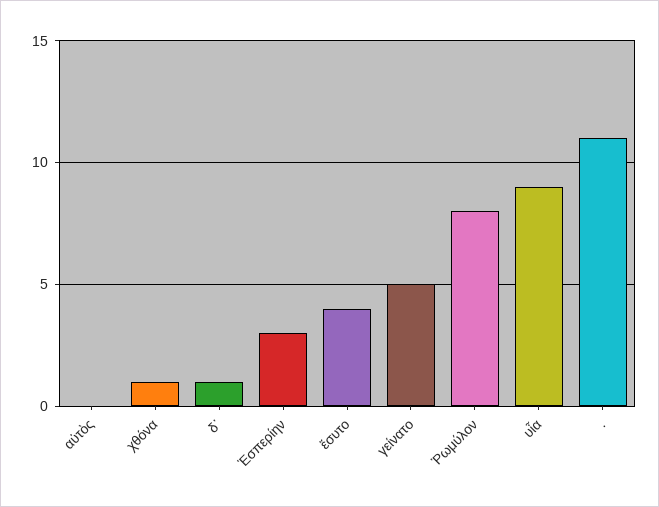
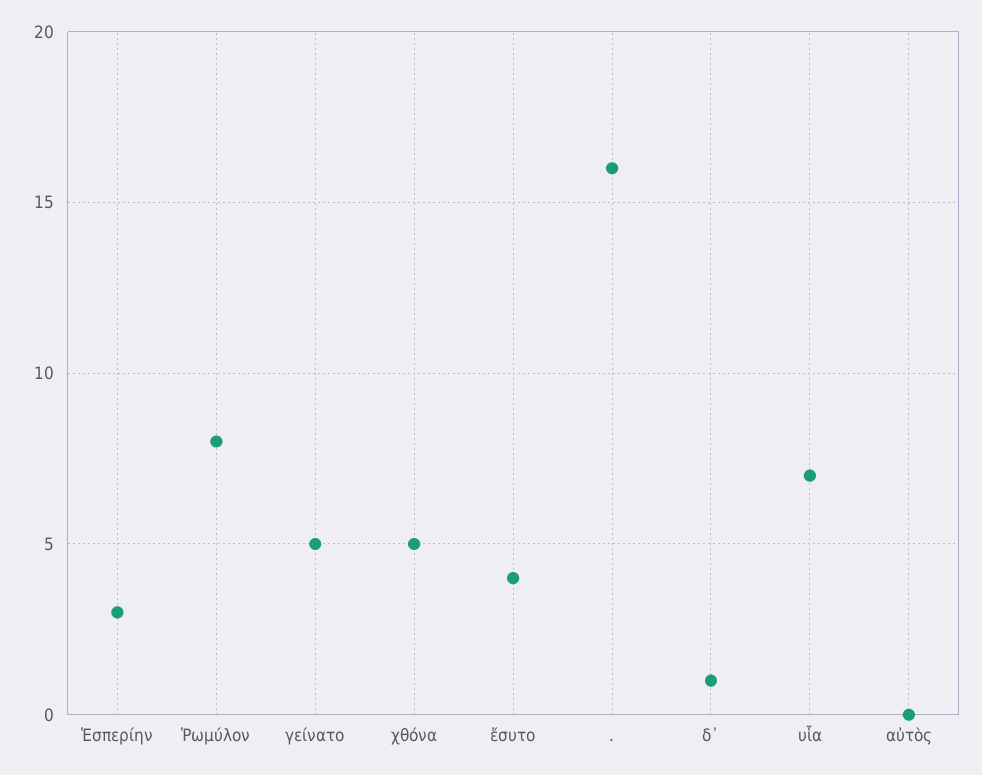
  {
    "αὐτὸς": 0,
-   "χθόνα": 1,
+   "χθόνα": 5,
    "δ᾽": 1,
    "Ἑσπερίην": 3,
    "ἔσυτο": 4,
    "γείνατο": 5,
    "Ῥωμύλον": 8,
-   "υἷα": 9,
+   "υἷα": 7,
-   ".": 11
+   ".": 16
  }

